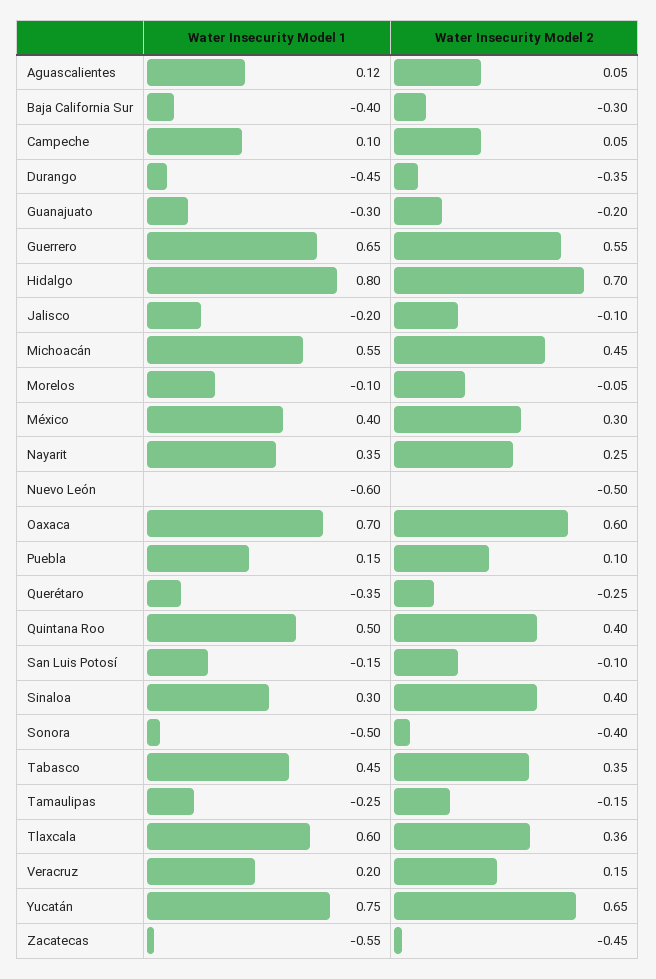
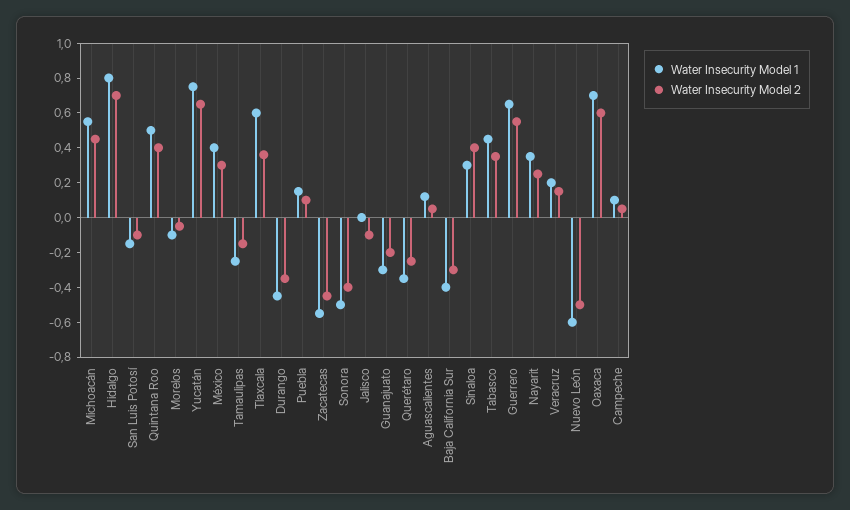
  {
    "Water Insecurity Model 1": {
      "Aguascalientes": 0.12,
      "Baja California Sur": -0.4,
      "Campeche": 0.1,
      "Durango": -0.45,
      "Guanajuato": -0.3,
      "Guerrero": 0.65,
      "Hidalgo": 0.8,
-     "Jalisco": -0.2,
+     "Jalisco": 0,
      "Michoacán": 0.55,
      "Morelos": -0.1,
      "México": 0.4,
      "Nayarit": 0.35,
      "Nuevo León": -0.6,
      "Oaxaca": 0.7,
      "Puebla": 0.15,
      "Querétaro": -0.35,
      "Quintana Roo": 0.5,
      "San Luis Potosí": -0.15,
      "Sinaloa": 0.3,
      "Sonora": -0.5,
      "Tabasco": 0.45,
      "Tamaulipas": -0.25,
      "Tlaxcala": 0.6,
      "Veracruz": 0.2,
      "Yucatán": 0.75,
      "Zacatecas": -0.55
    },
    "Water Insecurity Model 2": {
      "Aguascalientes": 0.05,
      "Baja California Sur": -0.3,
      "Campeche": 0.05,
      "Durango": -0.35,
      "Guanajuato": -0.2,
      "Guerrero": 0.55,
      "Hidalgo": 0.7,
      "Jalisco": -0.1,
      "Michoacán": 0.45,
      "Morelos": -0.05,
      "México": 0.3,
      "Nayarit": 0.25,
      "Nuevo León": -0.5,
      "Oaxaca": 0.6,
      "Puebla": 0.1,
      "Querétaro": -0.25,
      "Quintana Roo": 0.4,
      "San Luis Potosí": -0.1,
      "Sinaloa": 0.4,
      "Sonora": -0.4,
      "Tabasco": 0.35,
      "Tamaulipas": -0.15,
      "Tlaxcala": 0.36,
      "Veracruz": 0.15,
      "Yucatán": 0.65,
      "Zacatecas": -0.45
    }
  }

